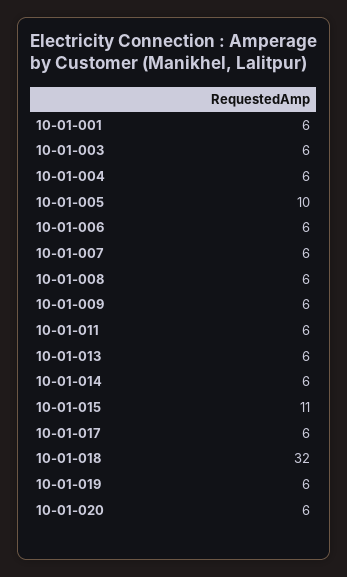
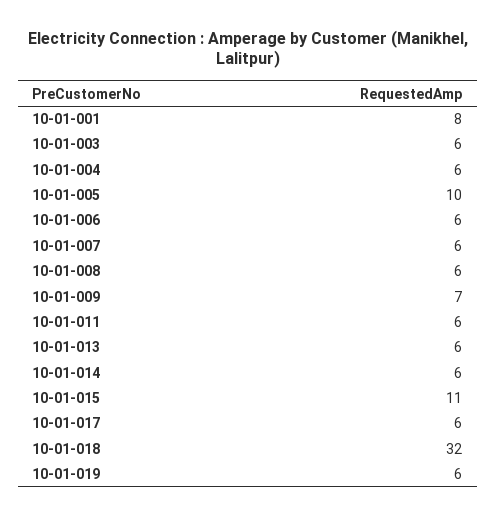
  {
-   "10-01-001": 6,
+   "10-01-001": 8,
    "10-01-003": 6,
    "10-01-004": 6,
    "10-01-005": 10,
    "10-01-006": 6,
    "10-01-007": 6,
    "10-01-008": 6,
-   "10-01-009": 6,
+   "10-01-009": 7,
    "10-01-011": 6,
    "10-01-013": 6,
    "10-01-014": 6,
    "10-01-015": 11,
    "10-01-017": 6,
    "10-01-018": 32,
-   "10-01-019": 6,
+   "10-01-019": 6
-   "10-01-020": 6
  }

